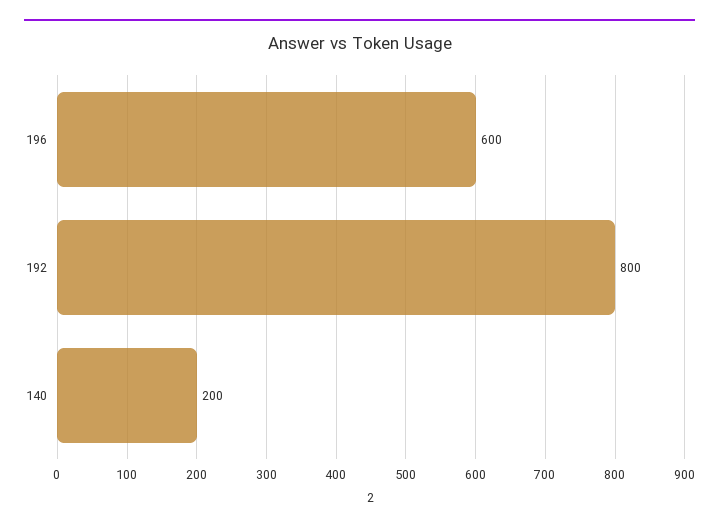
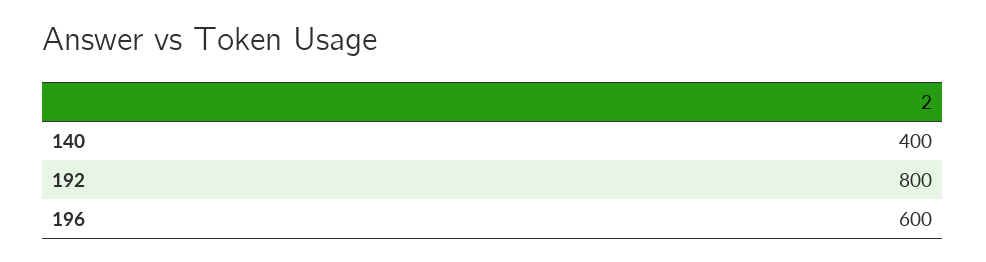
  {
    "196": 600,
    "192": 800,
-   "140": 200
+   "140": 400
  }

